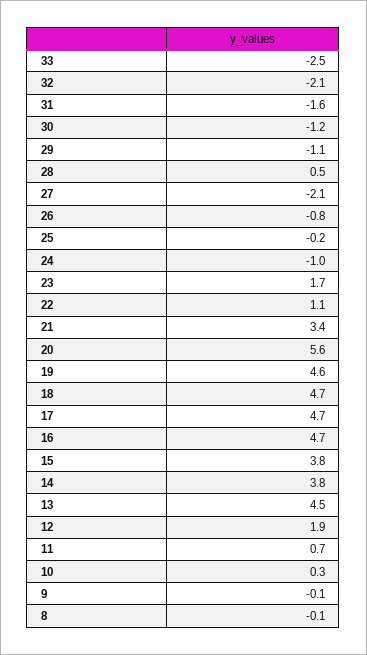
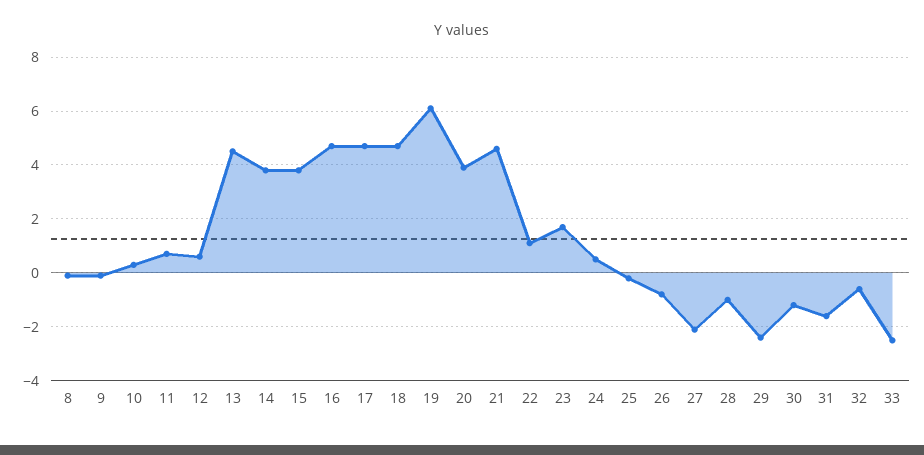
  {
    "33": -2.5,
-   "32": -2.1,
+   "32": -0.5,
    "31": -1.6,
    "30": -1.2,
-   "29": -1.1,
+   "29": -2.5,
-   "28": 0.5,
+   "28": -1,
    "27": -2.1,
    "26": -0.8,
    "25": -0.2,
-   "24": -1,
+   "24": 0.5,
    "23": 1.7,
    "22": 1.1,
-   "21": 3.4,
+   "21": 4.5,
-   "20": 5.6,
+   "20": 4,
-   "19": 4.6,
+   "19": 6,
    "18": 4.7,
    "17": 4.7,
    "16": 4.7,
    "15": 3.8,
    "14": 3.8,
    "13": 4.5,
-   "12": 1.9,
+   "12": 0.5,
    "11": 0.7,
    "10": 0.3,
    "9": -0.1,
    "8": -0.1
  }

